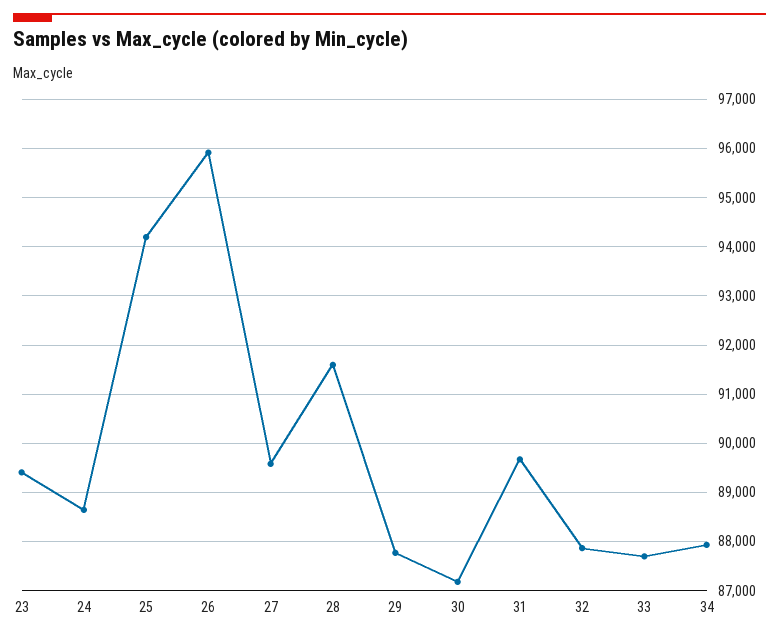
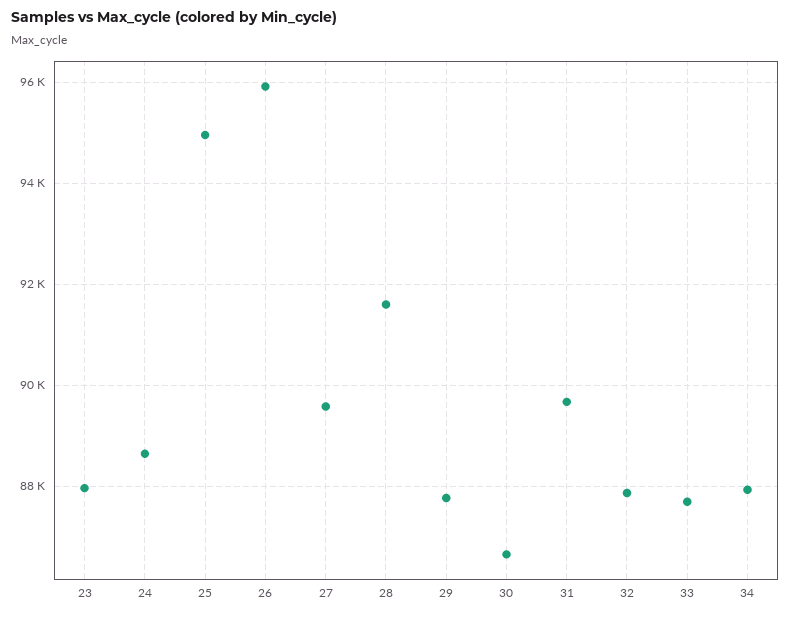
  {
-   "23": 89400,
+   "23": 88000,
    "24": 88600,
-   "25": 94200,
+   "25": 95000,
    "26": 96000,
    "27": 89600,
    "28": 91600,
    "29": 87800,
-   "30": 87200,
+   "30": 86600,
    "31": 89600,
    "32": 87800,
    "33": 87600,
    "34": 88000
  }

